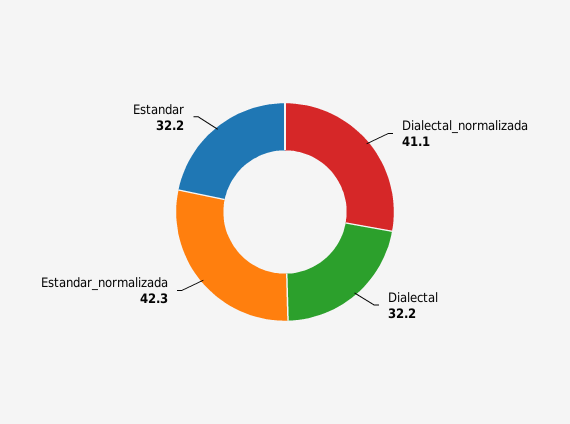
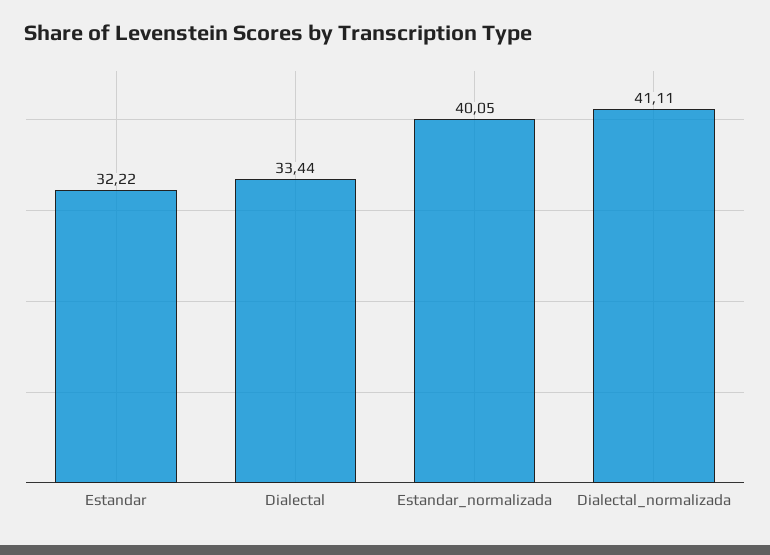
  {
    "Dialectal_normalizada": 41.11,
-   "Dialectal": 32.2,
+   "Dialectal": 33.44,
-   "Estandar_normalizada": 42.3,
+   "Estandar_normalizada": 40.05,
    "Estandar": 32.22
  }

